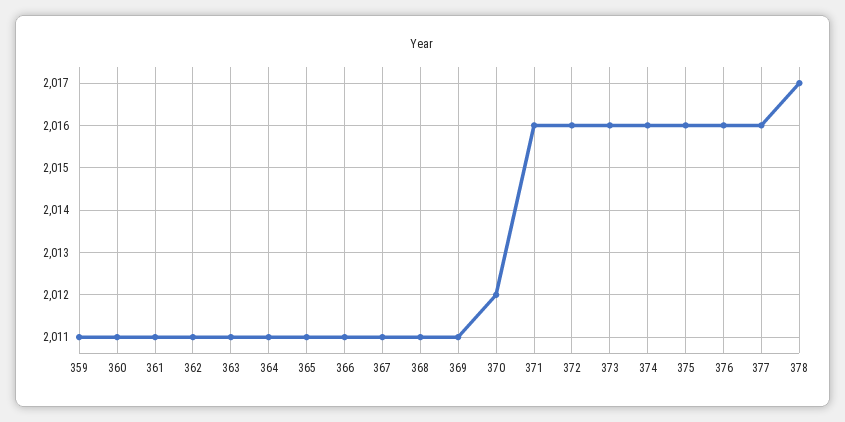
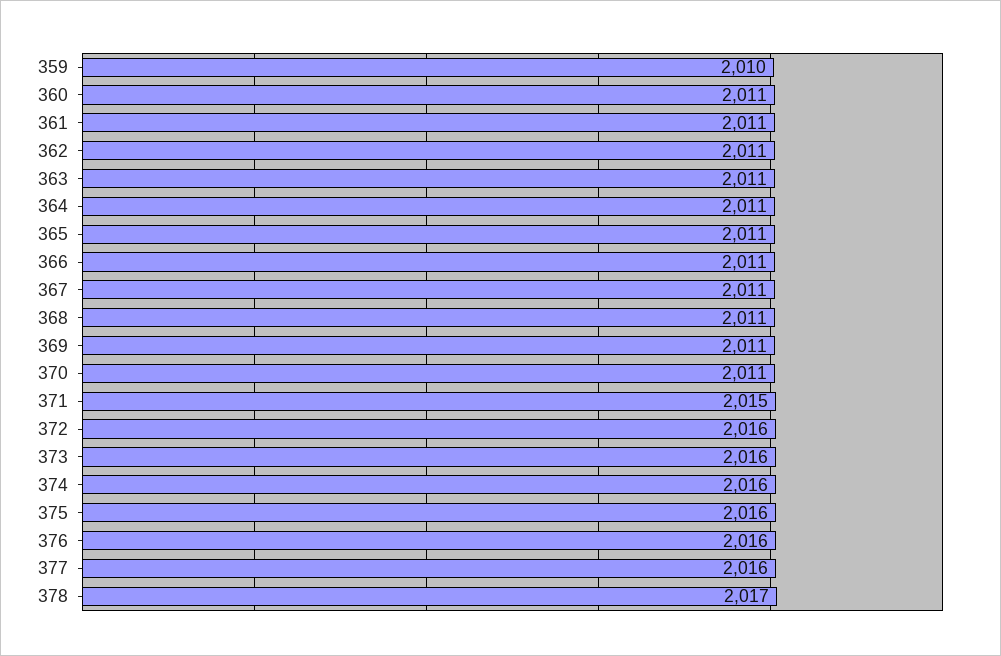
  {
-   "359": 2011,
+   "359": 2010,
    "360": 2011,
    "361": 2011,
    "362": 2011,
    "363": 2011,
    "364": 2011,
    "365": 2011,
    "366": 2011,
    "367": 2011,
    "368": 2011,
    "369": 2011,
-   "370": 2012,
+   "370": 2011,
-   "371": 2016,
+   "371": 2015,
    "372": 2016,
    "373": 2016,
    "374": 2016,
    "375": 2016,
    "376": 2016,
    "377": 2016,
    "378": 2017
  }

